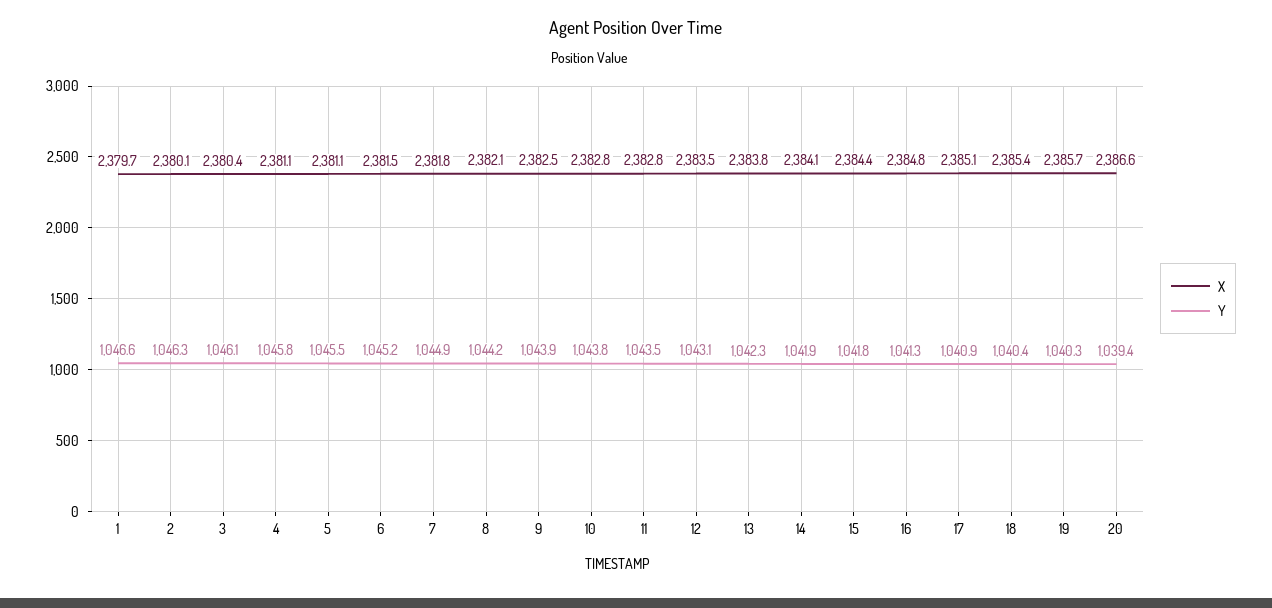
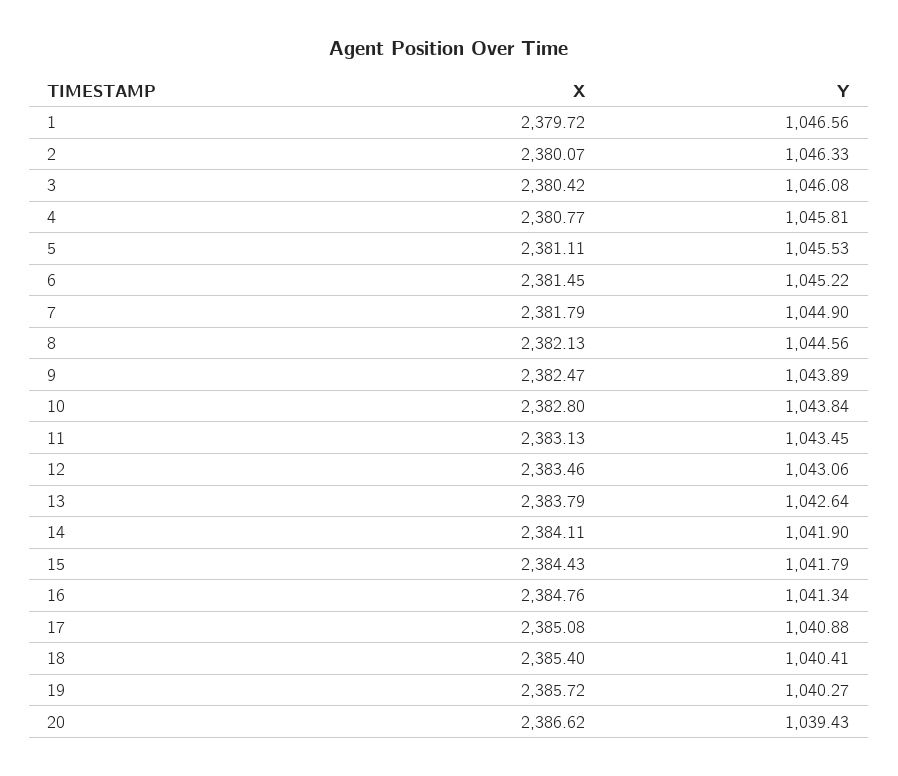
  {
    "X": {
      "1": 2379.72,
      "2": 2380.07,
      "3": 2380.42,
-     "4": 2381.1,
+     "4": 2380.77,
      "5": 2381.11,
      "6": 2381.45,
      "7": 2381.79,
      "8": 2382.13,
      "9": 2382.47,
      "10": 2382.8,
-     "11": 2382.8,
+     "11": 2383.13,
      "12": 2383.46,
      "13": 2383.79,
      "14": 2384.11,
      "15": 2384.43,
      "16": 2384.76,
      "17": 2385.08,
      "18": 2385.4,
      "19": 2385.72,
      "20": 2386.62
    },
    "Y": {
      "1": 1046.56,
      "2": 1046.33,
      "3": 1046.08,
      "4": 1045.81,
      "5": 1045.53,
      "6": 1045.22,
      "7": 1044.9,
-     "8": 1044.2,
+     "8": 1044.56,
      "9": 1043.89,
      "10": 1043.84,
      "11": 1043.45,
      "12": 1043.06,
-     "13": 1042.3,
+     "13": 1042.64,
      "14": 1041.9,
      "15": 1041.79,
      "16": 1041.34,
      "17": 1040.88,
      "18": 1040.41,
      "19": 1040.27,
      "20": 1039.43
    }
  }

